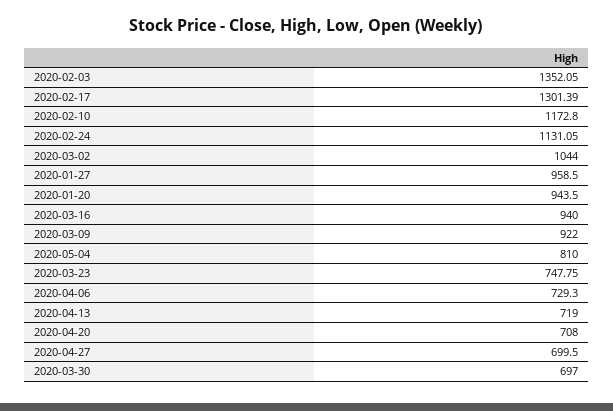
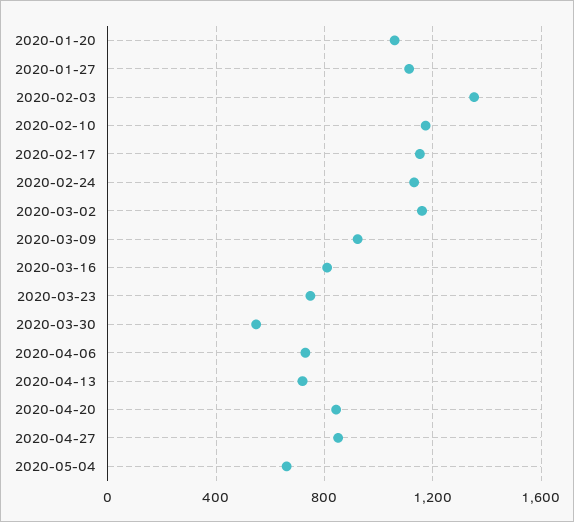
  {
    "2020-02-03": 1352.05,
-   "2020-02-17": 1301.39,
+   "2020-02-17": 1150,
    "2020-02-10": 1172.8,
    "2020-02-24": 1131.05,
-   "2020-03-02": 1044,
+   "2020-03-02": 1150,
-   "2020-01-27": 958.5,
+   "2020-01-27": 1100,
-   "2020-01-20": 943.5,
+   "2020-01-20": 1050,
-   "2020-03-16": 940,
+   "2020-03-16": 800,
    "2020-03-09": 922,
-   "2020-05-04": 810,
+   "2020-05-04": 650,
    "2020-03-23": 747.75,
    "2020-04-06": 729.3,
    "2020-04-13": 719,
-   "2020-04-20": 708,
+   "2020-04-20": 850,
-   "2020-04-27": 699.5,
+   "2020-04-27": 850,
-   "2020-03-30": 697
+   "2020-03-30": 550
  }

